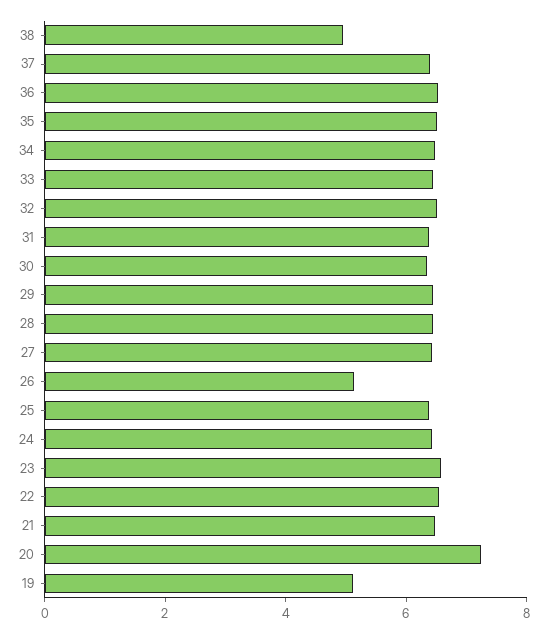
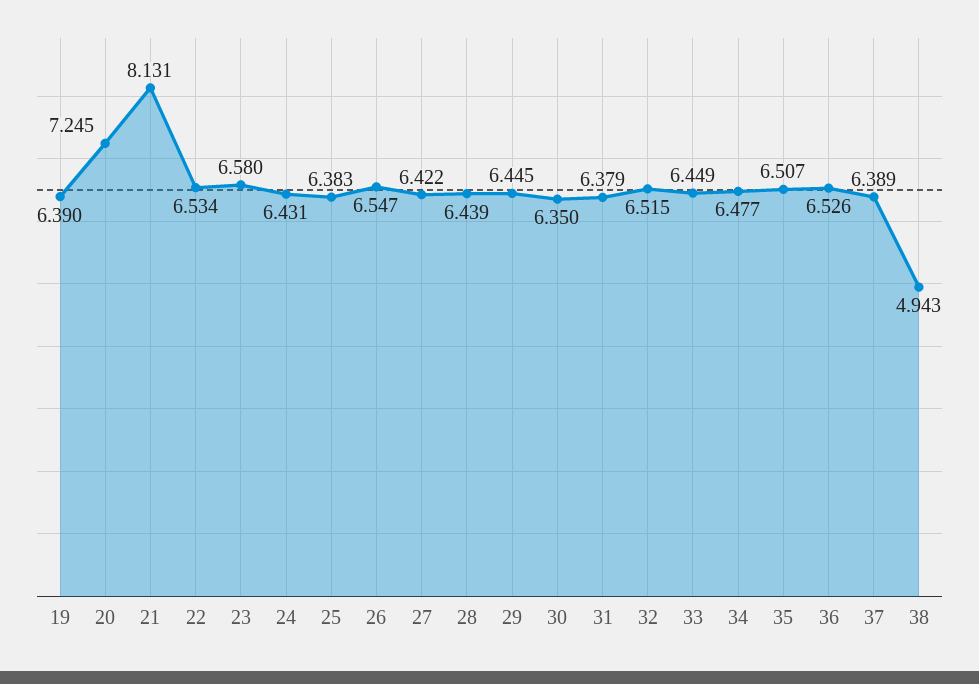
  {
    "38": 4.943,
    "37": 6.389,
    "36": 6.526,
    "35": 6.507,
    "34": 6.477,
    "33": 6.449,
    "32": 6.515,
    "31": 6.379,
    "30": 6.35,
    "29": 6.445,
    "28": 6.439,
    "27": 6.422,
-   "26": 5,
+   "26": 6.547,
    "25": 6.383,
    "24": 6.431,
    "23": 6.58,
    "22": 6.534,
-   "21": 6.5,
+   "21": 8.131,
    "20": 7.245,
-   "19": 5
+   "19": 6.39
  }

